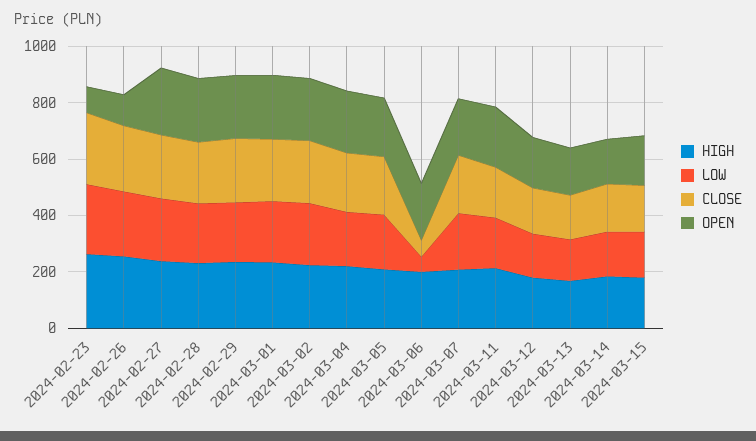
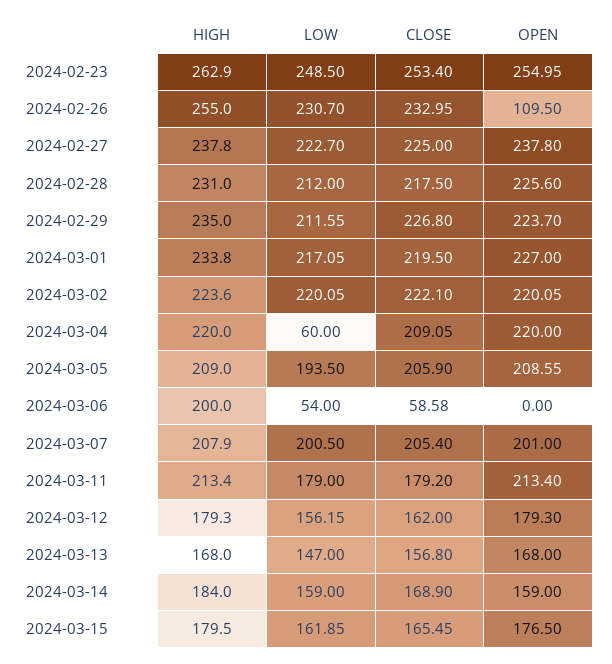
  {
    "HIGH": {
      "2024-02-23": 262.9,
      "2024-02-26": 255,
      "2024-02-27": 237.8,
      "2024-02-28": 231,
      "2024-02-29": 235,
      "2024-03-01": 233.8,
      "2024-03-02": 223.6,
      "2024-03-04": 220,
      "2024-03-05": 209,
      "2024-03-06": 200,
      "2024-03-07": 207.9,
      "2024-03-11": 213.4,
      "2024-03-12": 179.3,
      "2024-03-13": 168,
      "2024-03-14": 184,
      "2024-03-15": 179.5
    },
    "LOW": {
      "2024-02-23": 248.5,
      "2024-02-26": 230.7,
      "2024-02-27": 222.7,
      "2024-02-28": 212,
      "2024-02-29": 211.55,
      "2024-03-01": 217.05,
      "2024-03-02": 220.05,
-     "2024-03-04": 200,
+     "2024-03-04": 60,
      "2024-03-05": 193.5,
      "2024-03-06": 54,
      "2024-03-07": 200.5,
      "2024-03-11": 179,
      "2024-03-12": 156.15,
      "2024-03-13": 147,
      "2024-03-14": 159,
      "2024-03-15": 161.85
    },
    "CLOSE": {
      "2024-02-23": 253.4,
      "2024-02-26": 232.95,
      "2024-02-27": 225,
      "2024-02-28": 217.5,
      "2024-02-29": 226.8,
      "2024-03-01": 219.5,
      "2024-03-02": 222.1,
      "2024-03-04": 209.05,
      "2024-03-05": 205.9,
      "2024-03-06": 58.58,
      "2024-03-07": 205.4,
      "2024-03-11": 179.2,
      "2024-03-12": 162,
      "2024-03-13": 156.8,
      "2024-03-14": 168.9,
      "2024-03-15": 165.45
    },
    "OPEN": {
-     "2024-02-23": 100,
+     "2024-02-23": 254.95,
      "2024-02-26": 109.5,
      "2024-02-27": 237.8,
      "2024-02-28": 225.6,
      "2024-02-29": 223.7,
      "2024-03-01": 227,
      "2024-03-02": 220.05,
      "2024-03-04": 220,
      "2024-03-05": 208.55,
-     "2024-03-06": 200,
+     "2024-03-06": 0,
      "2024-03-07": 201,
      "2024-03-11": 213.4,
      "2024-03-12": 179.3,
      "2024-03-13": 168,
      "2024-03-14": 159,
      "2024-03-15": 176.5
    }
  }

